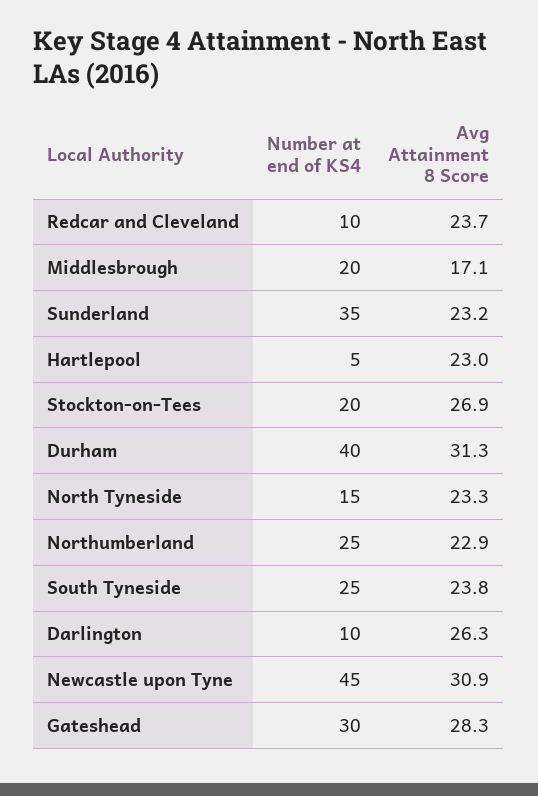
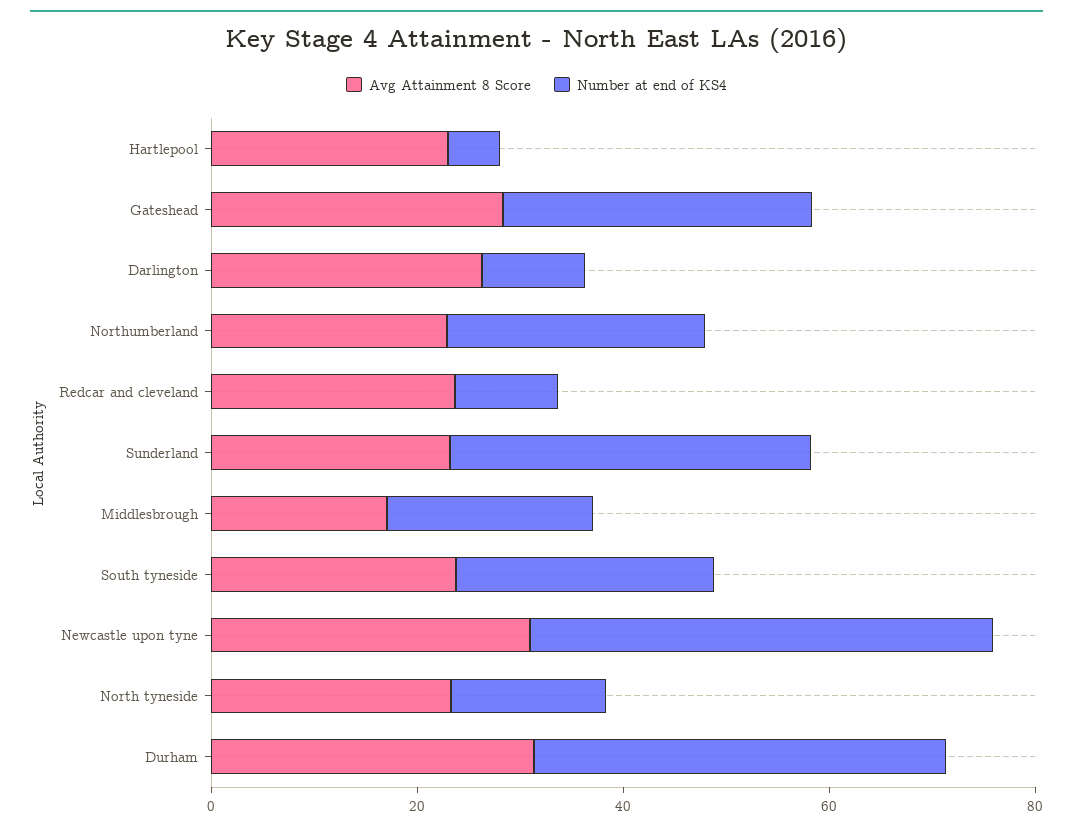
  {
    "Number at end of KS4": {
      "Redcar and Cleveland": 10,
      "Middlesbrough": 20,
      "Sunderland": 35,
      "Hartlepool": 5,
-     "Stockton-on-Tees": 20,
      "Durham": 40,
      "North Tyneside": 15,
      "Northumberland": 25,
      "South Tyneside": 25,
      "Darlington": 10,
      "Newcastle upon Tyne": 45,
      "Gateshead": 30
    },
    "Avg Attainment 8 Score": {
      "Redcar and Cleveland": 23.7,
      "Middlesbrough": 17.1,
      "Sunderland": 23.2,
      "Hartlepool": 23,
-     "Stockton-on-Tees": 26.9,
      "Durham": 31.3,
      "North Tyneside": 23.3,
      "Northumberland": 22.9,
      "South Tyneside": 23.8,
      "Darlington": 26.3,
      "Newcastle upon Tyne": 30.9,
      "Gateshead": 28.3
    }
  }

